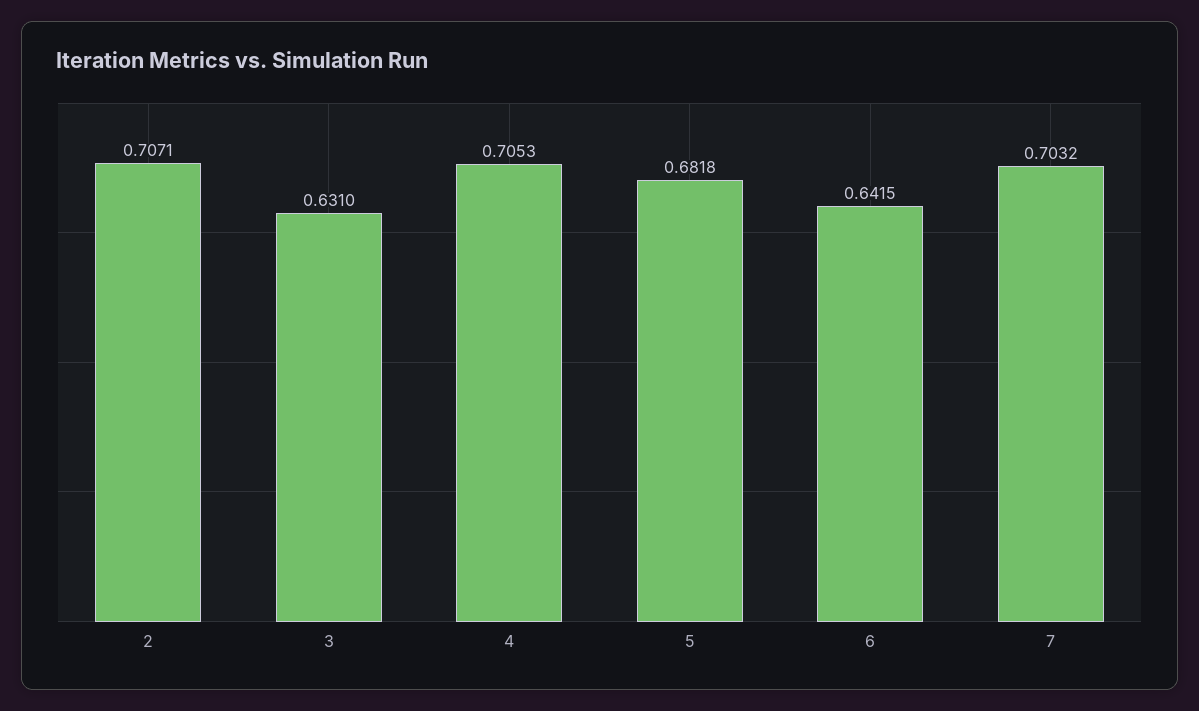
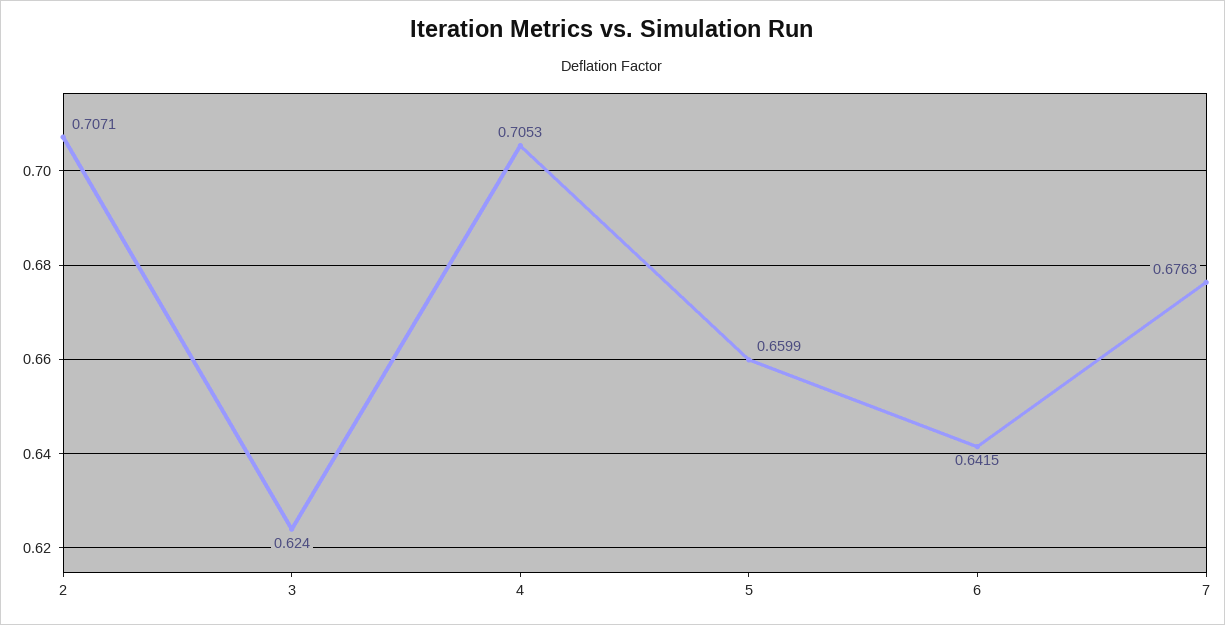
  {
    "2": 0.7071,
-   "3": 0.631,
+   "3": 0.624,
    "4": 0.7053,
-   "5": 0.6818,
+   "5": 0.6599,
    "6": 0.6415,
-   "7": 0.7032
+   "7": 0.6763
  }

